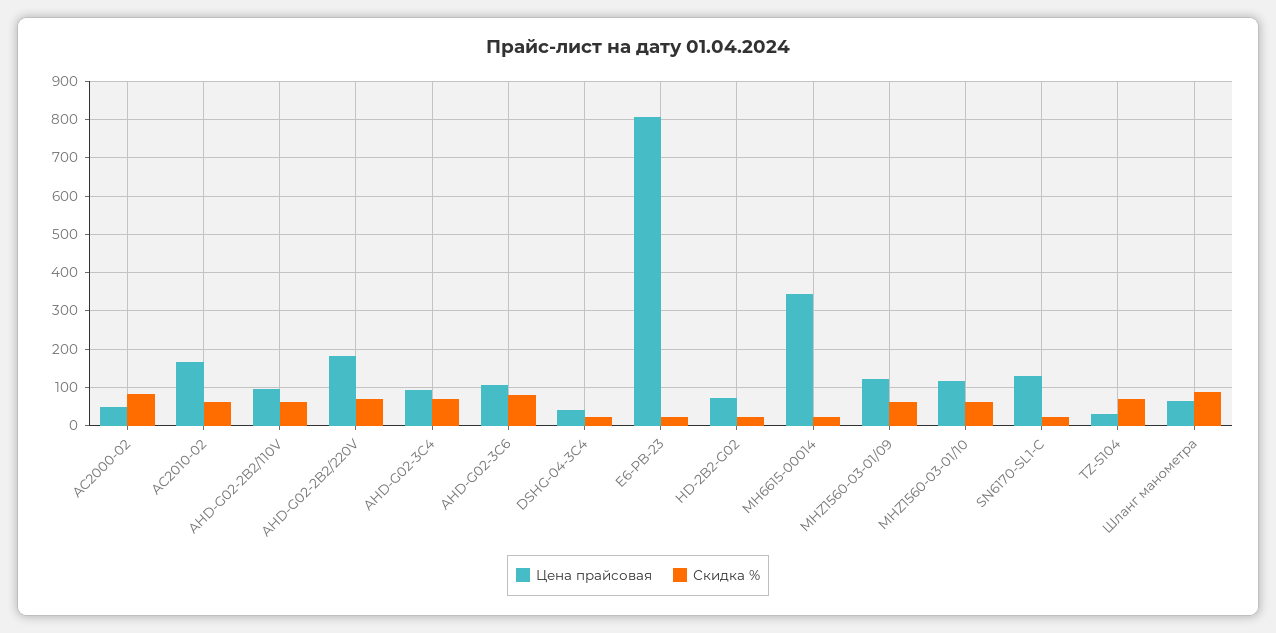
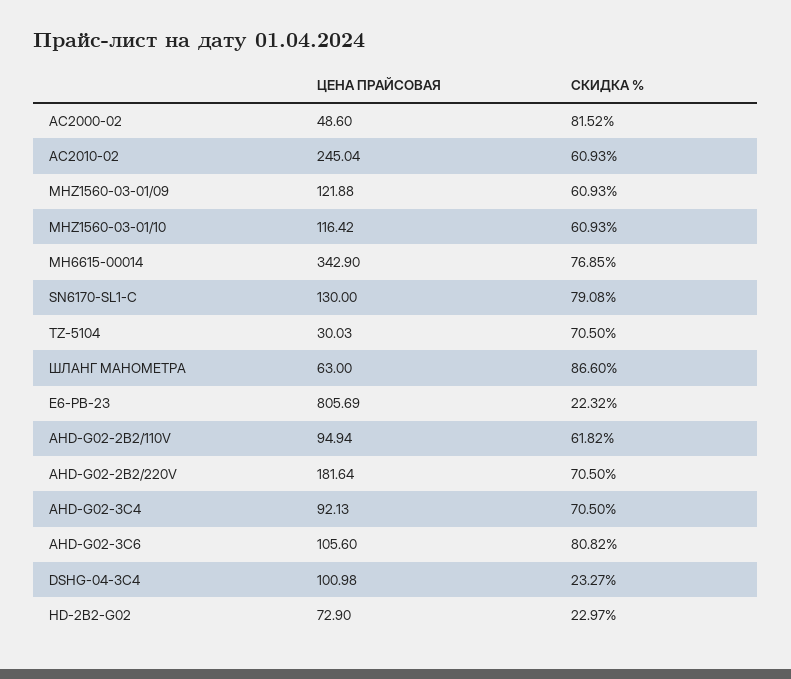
  {
    "Цена прайсовая": {
      "AC2000-02": 48.6,
-     "AC2010-02": 160,
+     "AC2010-02": 245.04,
      "AHD-G02-2B2/110V": 94.94,
      "AHD-G02-2B2/220V": 181.64,
      "AHD-G02-3C4": 92.13,
      "AHD-G02-3C6": 105.6,
-     "DSHG-04-3C4": 40,
+     "DSHG-04-3C4": 100.98,
      "E6-PB-23": 805.69,
      "HD-2B2-G02": 72.9,
      "MH6615-00014": 342.9,
      "MHZ1560-03-01/09": 121.88,
      "MHZ1560-03-01/10": 116.42,
      "SN6170-SL1-C": 130,
      "TZ-5104": 30.03,
      "Шланг манометра": 63
    },
    "Скидка %": {
      "AC2000-02": 81.52,
      "AC2010-02": 60.93,
      "AHD-G02-2B2/110V": 61.82,
      "AHD-G02-2B2/220V": 70.5,
      "AHD-G02-3C4": 70.5,
      "AHD-G02-3C6": 80.82,
      "DSHG-04-3C4": 23.27,
      "E6-PB-23": 22.32,
      "HD-2B2-G02": 22.97,
-     "MH6615-00014": 20,
+     "MH6615-00014": 76.85,
      "MHZ1560-03-01/09": 60.93,
      "MHZ1560-03-01/10": 60.93,
-     "SN6170-SL1-C": 20,
+     "SN6170-SL1-C": 79.08,
      "TZ-5104": 70.5,
      "Шланг манометра": 86.6
    }
  }

